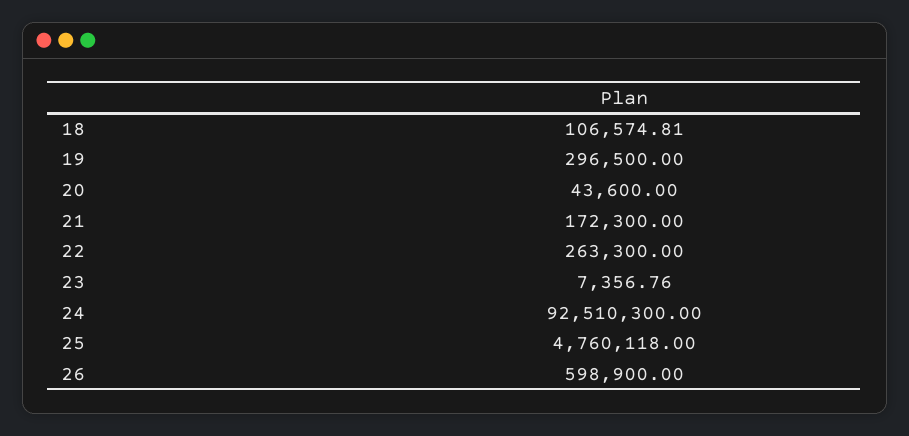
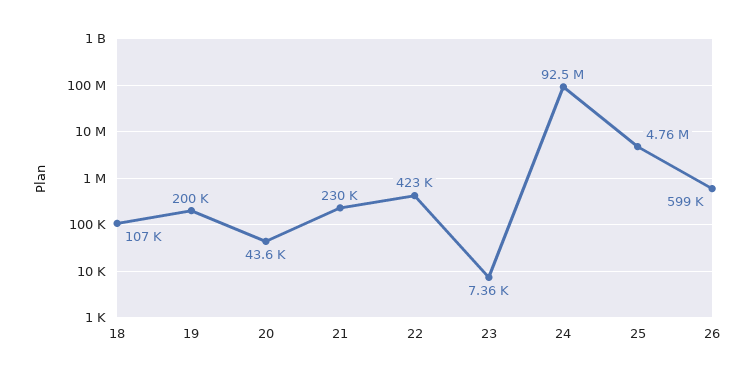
  {
    "18": 106574.81,
-   "19": 296500,
+   "19": 200000,
    "20": 43600,
-   "21": 172300,
+   "21": 230000,
-   "22": 263300,
+   "22": 423000,
    "23": 7356.76,
    "24": 92510300,
    "25": 4760118,
    "26": 598900
  }

